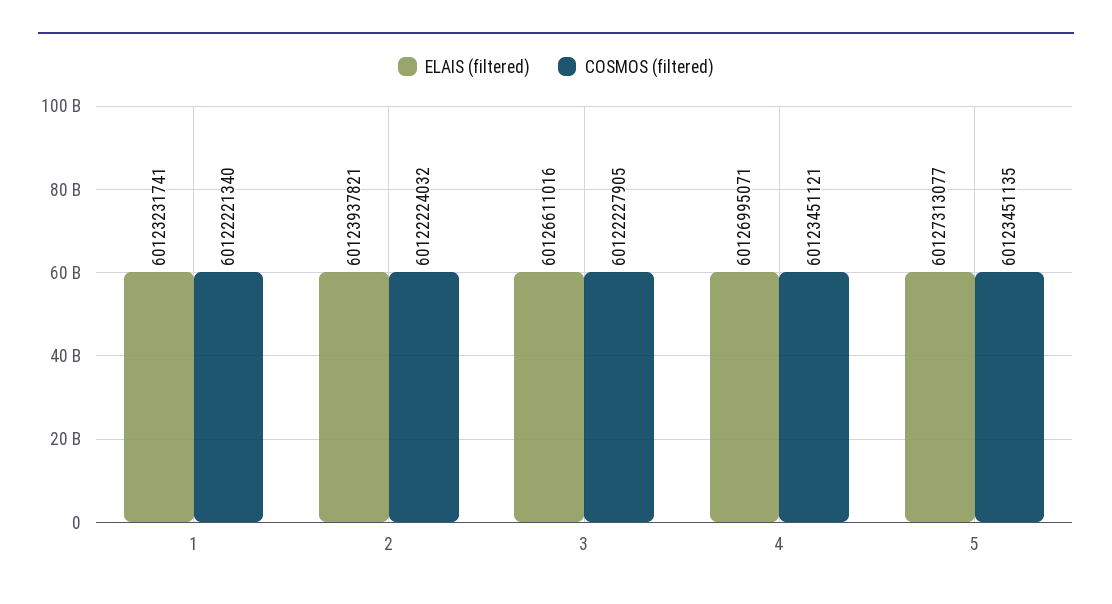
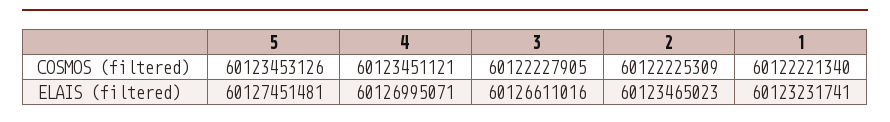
  {
    "ELAIS (filtered)": {
      "1": 60123231741,
-     "2": 60123937821,
+     "2": 60123465023,
      "3": 60126611016,
      "4": 60126995071,
-     "5": 60127313077
+     "5": 60127451481
    },
    "COSMOS (filtered)": {
      "1": 60122221340,
-     "2": 60122224032,
+     "2": 60122225309,
      "3": 60122227905,
      "4": 60123451121,
-     "5": 60123451135
+     "5": 60123453126
    }
  }

